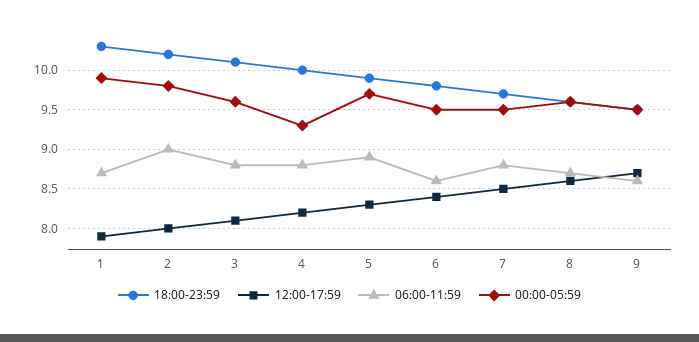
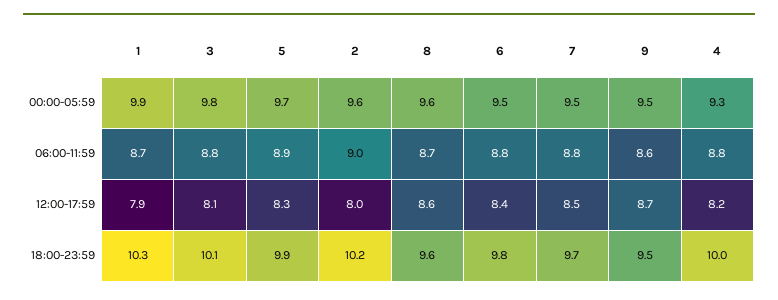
  {
    "18:00-23:59": {
      "1": 10.3,
      "2": 10.2,
      "3": 10.1,
      "4": 10,
      "5": 9.9,
      "6": 9.8,
      "7": 9.7,
      "8": 9.6,
      "9": 9.5
    },
    "12:00-17:59": {
      "1": 7.9,
      "2": 8,
      "3": 8.1,
      "4": 8.2,
      "5": 8.3,
      "6": 8.4,
      "7": 8.5,
      "8": 8.6,
      "9": 8.7
    },
    "06:00-11:59": {
      "1": 8.7,
      "2": 9,
      "3": 8.8,
      "4": 8.8,
      "5": 8.9,
-     "6": 8.6,
+     "6": 8.8,
      "7": 8.8,
      "8": 8.7,
      "9": 8.6
    },
    "00:00-05:59": {
      "1": 9.9,
-     "2": 9.8,
+     "2": 9.6,
-     "3": 9.6,
+     "3": 9.8,
      "4": 9.3,
      "5": 9.7,
      "6": 9.5,
      "7": 9.5,
      "8": 9.6,
      "9": 9.5
    }
  }

